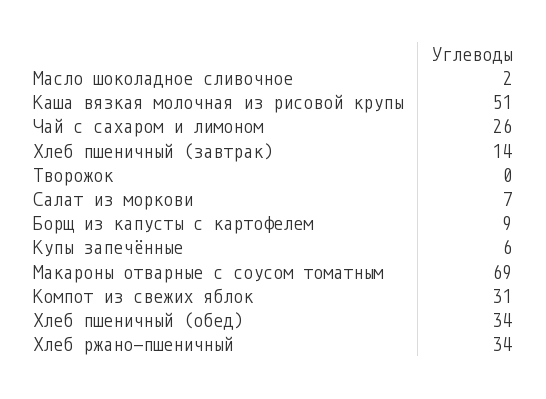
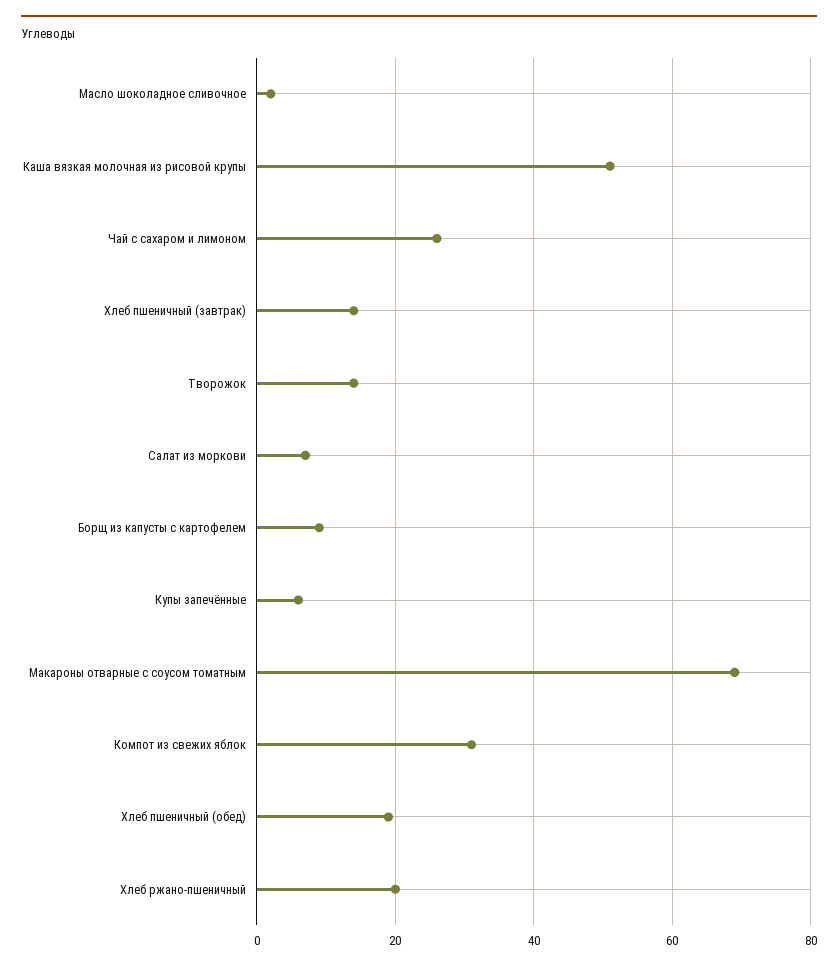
  {
    "Масло шоколадное сливочное": 2,
    "Каша вязкая молочная из рисовой крупы": 51,
    "Чай с сахаром и лимоном": 26,
    "Хлеб пшеничный (завтрак)": 14,
-   "Творожок": 0,
+   "Творожок": 15,
    "Салат из моркови": 7,
    "Борщ из капусты с картофелем": 9,
    "Купы запечённые": 6,
    "Макароны отварные с соусом томатным": 69,
    "Компот из свежих яблок": 31,
-   "Хлеб пшеничный (обед)": 34,
+   "Хлеб пшеничный (обед)": 20,
-   "Хлеб ржано-пшеничный": 34
+   "Хлеб ржано-пшеничный": 20
  }

